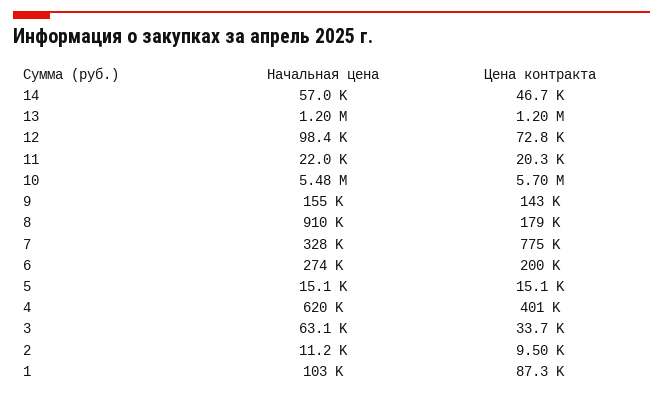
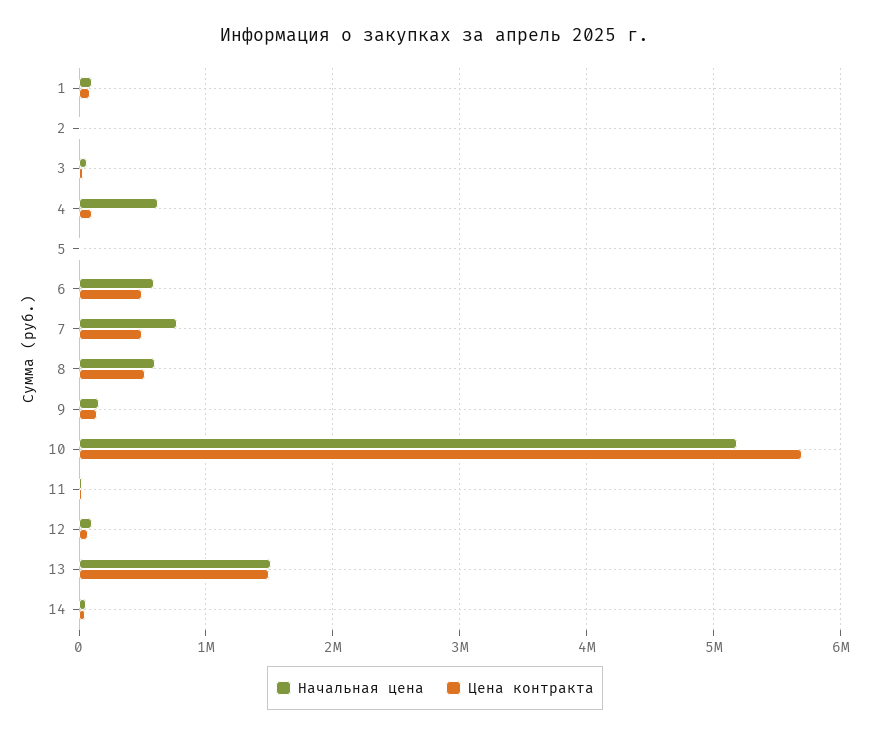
  {
    "Начальная цена": {
      "14": 57000,
-     "13": 1200000,
+     "13": 1500000,
      "12": 98400,
      "11": 22000,
-     "10": 5480000,
+     "10": 5200000,
      "9": 155000,
-     "8": 910000,
+     "8": 600000,
-     "7": 328000,
+     "7": 800000,
-     "6": 274000,
+     "6": 600000,
      "5": 15100,
      "4": 620000,
      "3": 63100,
      "2": 11200,
      "1": 103000
    },
    "Цена контракта": {
      "14": 46700,
-     "13": 1200000,
+     "13": 1500000,
      "12": 72800,
      "11": 20300,
      "10": 5700000,
      "9": 143000,
-     "8": 179000,
+     "8": 500000,
-     "7": 775000,
+     "7": 500000,
-     "6": 200000,
+     "6": 500000,
      "5": 15100,
-     "4": 401000,
+     "4": 100000,
      "3": 33700,
      "2": 9500,
      "1": 87300
    }
  }

